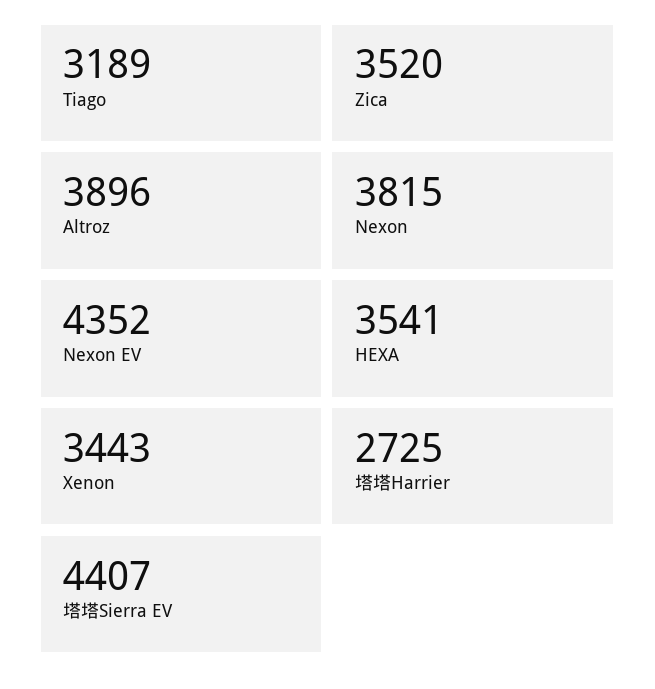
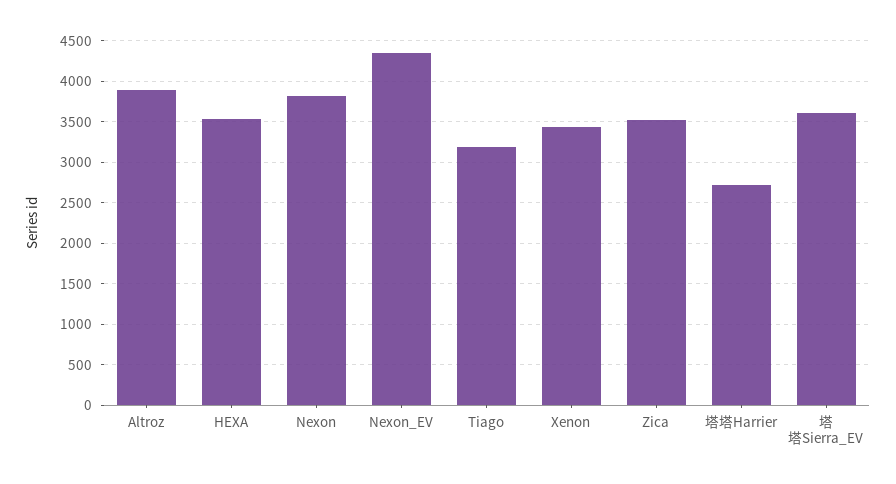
  {
    "Tiago": 3189,
    "Zica": 3520,
    "Altroz": 3896,
    "Nexon": 3815,
    "Nexon EV": 4352,
    "HEXA": 3541,
    "Xenon": 3443,
    "塔塔Harrier": 2725,
-   "塔塔Sierra EV": 4407
+   "塔塔Sierra EV": 3600
  }

